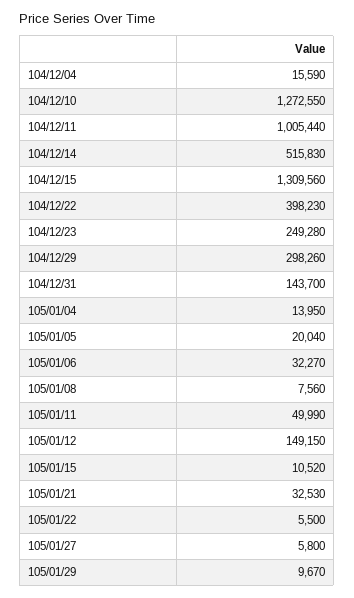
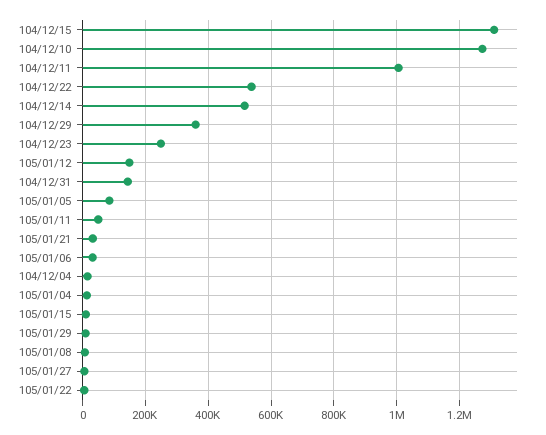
  {
    "104/12/04": 15590,
    "104/12/10": 1272550,
    "104/12/11": 1005440,
    "104/12/14": 515830,
    "104/12/15": 1309560,
-   "104/12/22": 398230,
+   "104/12/22": 540000,
    "104/12/23": 249280,
-   "104/12/29": 298260,
+   "104/12/29": 360000,
    "104/12/31": 143700,
    "105/01/04": 13950,
-   "105/01/05": 20040,
+   "105/01/05": 80000,
    "105/01/06": 32270,
    "105/01/08": 7560,
    "105/01/11": 49990,
    "105/01/12": 149150,
    "105/01/15": 10520,
    "105/01/21": 32530,
    "105/01/22": 5500,
    "105/01/27": 5800,
    "105/01/29": 9670
  }

